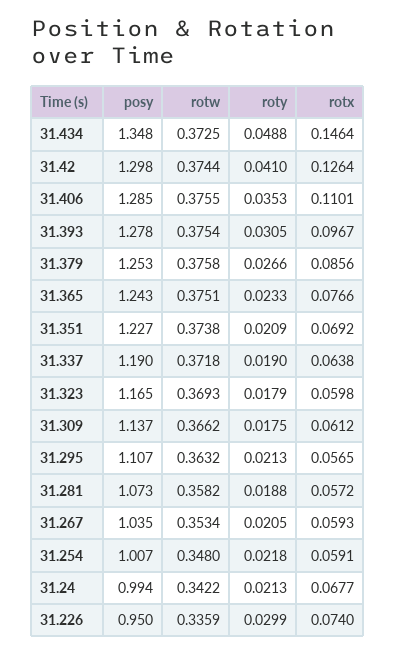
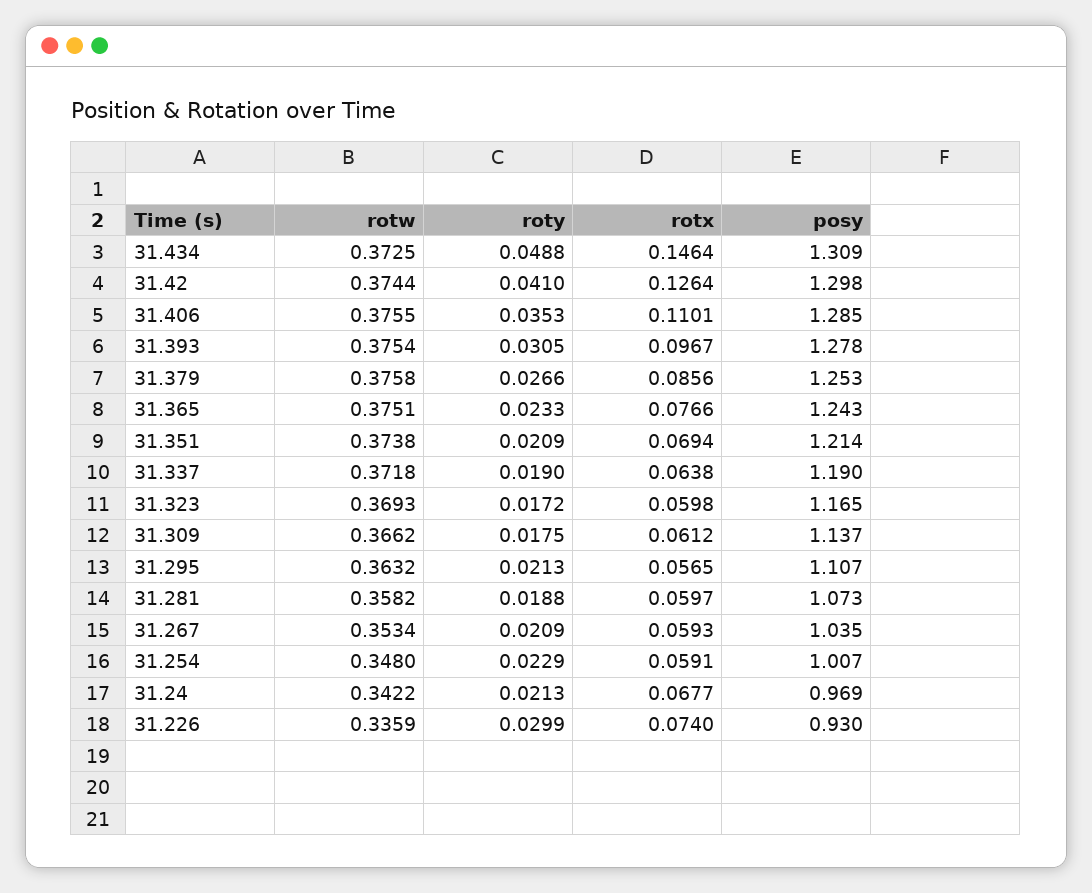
  {
    "posy": {
-     "31.434": 1.348,
+     "31.434": 1.309,
      "31.42": 1.298,
      "31.406": 1.285,
      "31.393": 1.278,
      "31.379": 1.253,
      "31.365": 1.243,
-     "31.351": 1.227,
+     "31.351": 1.214,
      "31.337": 1.19,
      "31.323": 1.165,
      "31.309": 1.137,
      "31.295": 1.107,
      "31.281": 1.073,
      "31.267": 1.035,
      "31.254": 1.007,
-     "31.24": 0.994,
+     "31.24": 0.969,
-     "31.226": 0.95
+     "31.226": 0.93
    },
    "rotw": {
      "31.434": 0.3725,
      "31.42": 0.3744,
      "31.406": 0.3755,
      "31.393": 0.3754,
      "31.379": 0.3758,
      "31.365": 0.3751,
      "31.351": 0.3738,
      "31.337": 0.3718,
      "31.323": 0.3693,
      "31.309": 0.3662,
      "31.295": 0.3632,
      "31.281": 0.3582,
      "31.267": 0.3534,
      "31.254": 0.348,
      "31.24": 0.3422,
      "31.226": 0.3359
    },
    "roty": {
      "31.434": 0.0488,
      "31.42": 0.041,
      "31.406": 0.0353,
      "31.393": 0.0305,
      "31.379": 0.0266,
      "31.365": 0.0233,
      "31.351": 0.0209,
      "31.337": 0.019,
-     "31.323": 0.0179,
+     "31.323": 0.0172,
      "31.309": 0.0175,
      "31.295": 0.0213,
      "31.281": 0.0188,
-     "31.267": 0.0205,
+     "31.267": 0.0209,
-     "31.254": 0.0218,
+     "31.254": 0.0229,
      "31.24": 0.0213,
      "31.226": 0.0299
    },
    "rotx": {
      "31.434": 0.1464,
      "31.42": 0.1264,
      "31.406": 0.1101,
      "31.393": 0.0967,
      "31.379": 0.0856,
      "31.365": 0.0766,
-     "31.351": 0.0692,
+     "31.351": 0.0694,
      "31.337": 0.0638,
      "31.323": 0.0598,
      "31.309": 0.0612,
      "31.295": 0.0565,
-     "31.281": 0.0572,
+     "31.281": 0.0597,
      "31.267": 0.0593,
      "31.254": 0.0591,
      "31.24": 0.0677,
      "31.226": 0.074
    }
  }

